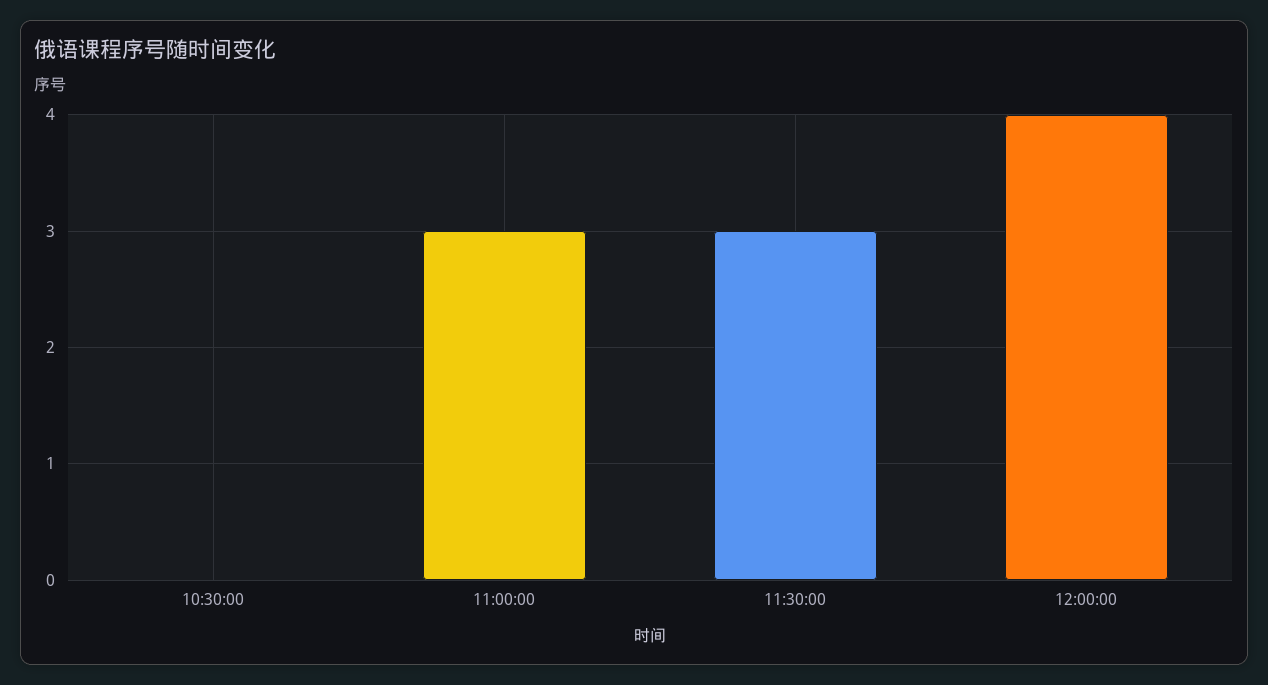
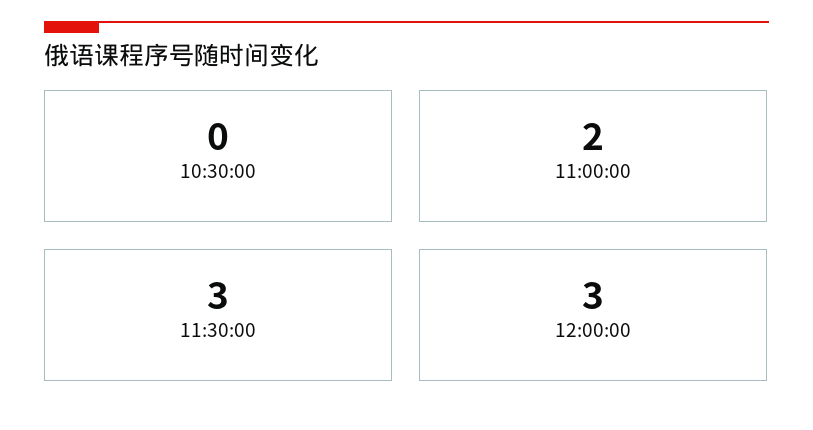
  {
    "10:30:00": 0,
-   "11:00:00": 3,
+   "11:00:00": 2,
    "11:30:00": 3,
-   "12:00:00": 4
+   "12:00:00": 3
  }

